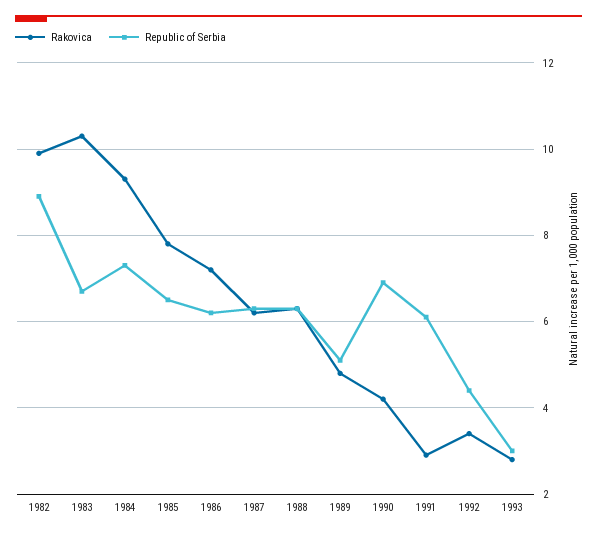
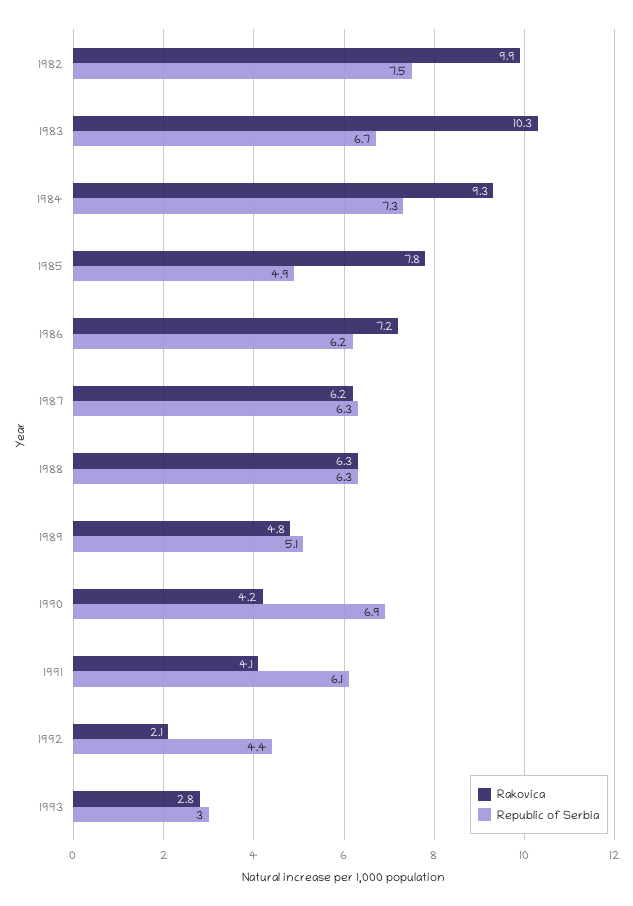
  {
    "Rakovica": {
      "1982": 9.9,
      "1983": 10.3,
      "1984": 9.3,
      "1985": 7.8,
      "1986": 7.2,
      "1987": 6.2,
      "1988": 6.3,
      "1989": 4.8,
      "1990": 4.2,
-     "1991": 3,
+     "1991": 4.1,
-     "1992": 3.5,
+     "1992": 2.1,
      "1993": 2.8
    },
    "Republic of Serbia": {
-     "1982": 9,
+     "1982": 7.5,
      "1983": 6.7,
      "1984": 7.3,
-     "1985": 6.5,
+     "1985": 4.9,
      "1986": 6.2,
      "1987": 6.3,
      "1988": 6.3,
      "1989": 5.1,
      "1990": 6.9,
      "1991": 6.1,
      "1992": 4.4,
      "1993": 3
    }
  }

